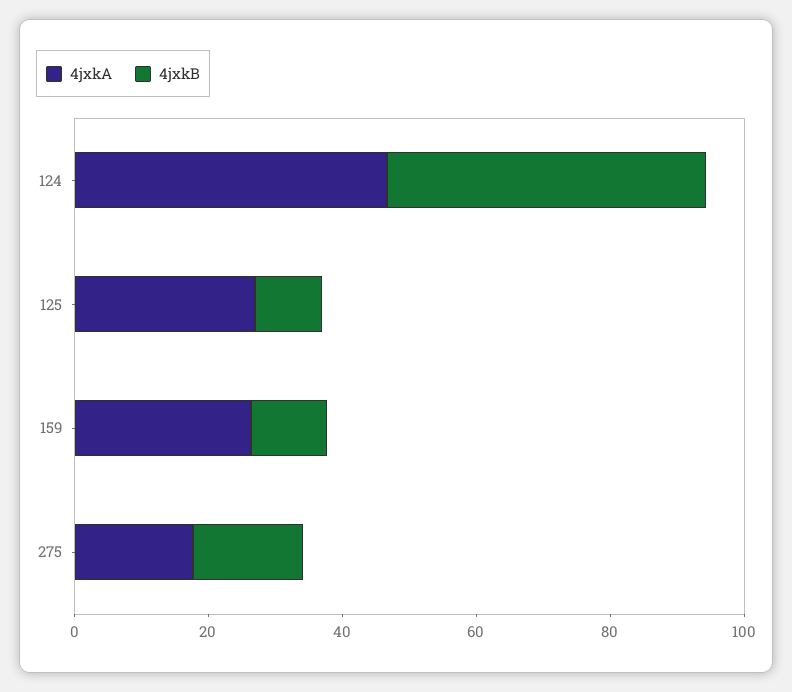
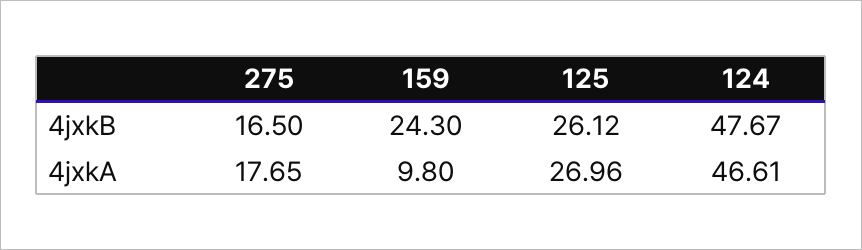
  {
    "4jxkA": {
      "124": 46.61,
      "125": 26.96,
-     "159": 25,
+     "159": 9.8,
      "275": 17.65
    },
    "4jxkB": {
      "124": 47.67,
-     "125": 10,
+     "125": 26.12,
-     "159": 10,
+     "159": 24.3,
      "275": 16.5
    }
  }

